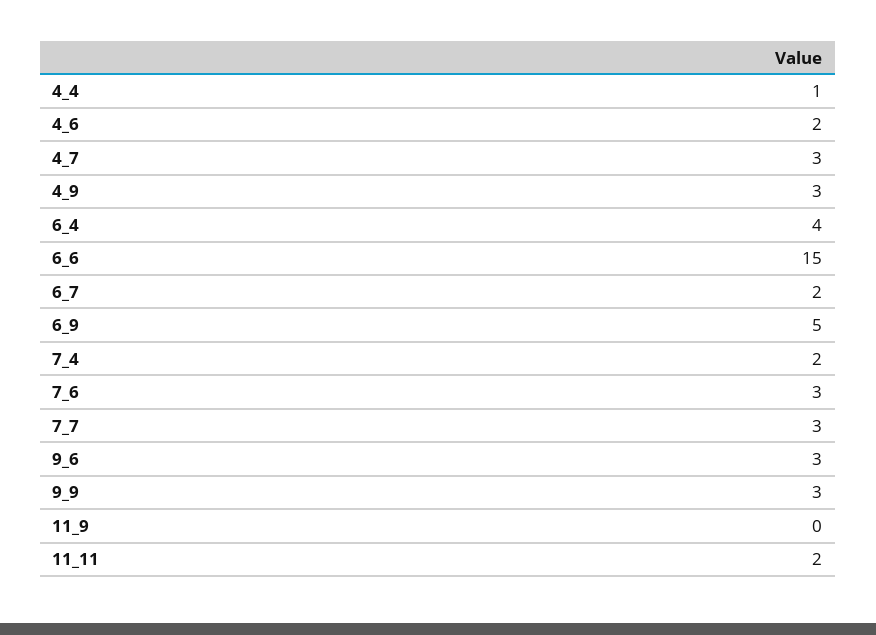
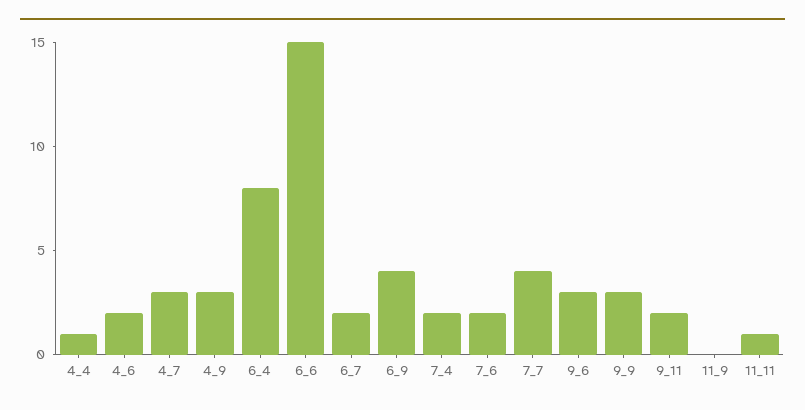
  {
    "4_4": 1,
    "4_6": 2,
    "4_7": 3,
    "4_9": 3,
-   "6_4": 4,
+   "6_4": 8,
    "6_6": 15,
    "6_7": 2,
-   "6_9": 5,
+   "6_9": 4,
    "7_4": 2,
-   "7_6": 3,
+   "7_6": 2,
-   "7_7": 3,
+   "7_7": 4,
    "9_6": 3,
    "9_9": 3,
    "11_9": 0,
-   "11_11": 2
+   "11_11": 1,
+   "9_11": 2
  }

